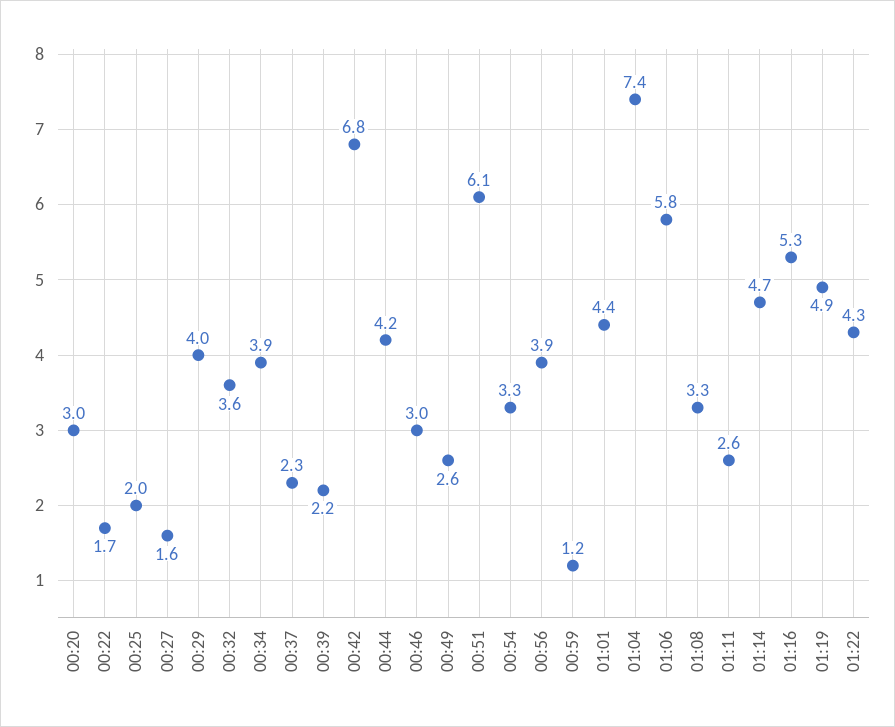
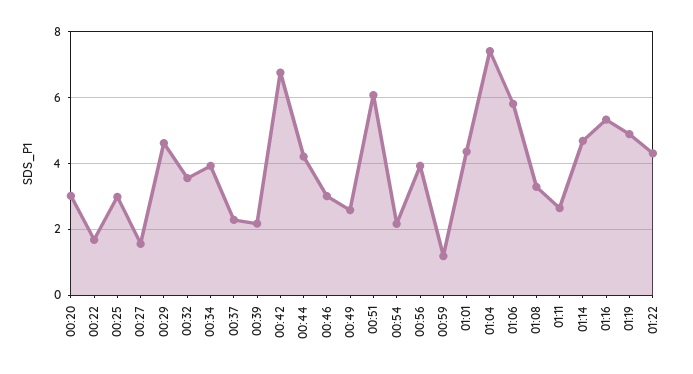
  {
    "00:20": 3,
    "00:22": 1.7,
-   "00:25": 2,
+   "00:25": 3,
    "00:27": 1.6,
-   "00:29": 4,
+   "00:29": 4.6,
    "00:32": 3.6,
    "00:34": 3.9,
    "00:37": 2.3,
    "00:39": 2.2,
    "00:42": 6.8,
    "00:44": 4.2,
    "00:46": 3,
    "00:49": 2.6,
    "00:51": 6.1,
-   "00:54": 3.3,
+   "00:54": 2.2,
    "00:56": 3.9,
    "00:59": 1.2,
    "01:01": 4.4,
    "01:04": 7.4,
    "01:06": 5.8,
    "01:08": 3.3,
    "01:11": 2.6,
    "01:14": 4.7,
    "01:16": 5.3,
    "01:19": 4.9,
    "01:22": 4.3
  }

